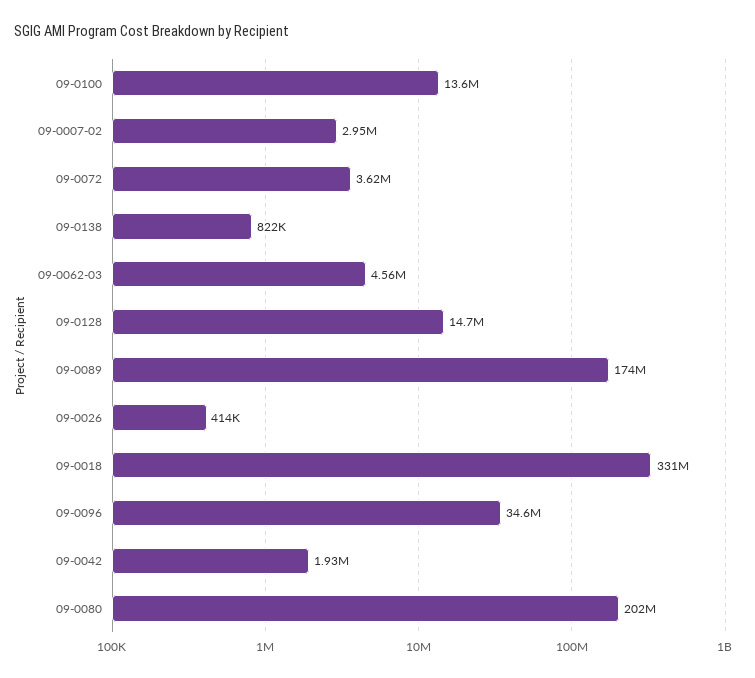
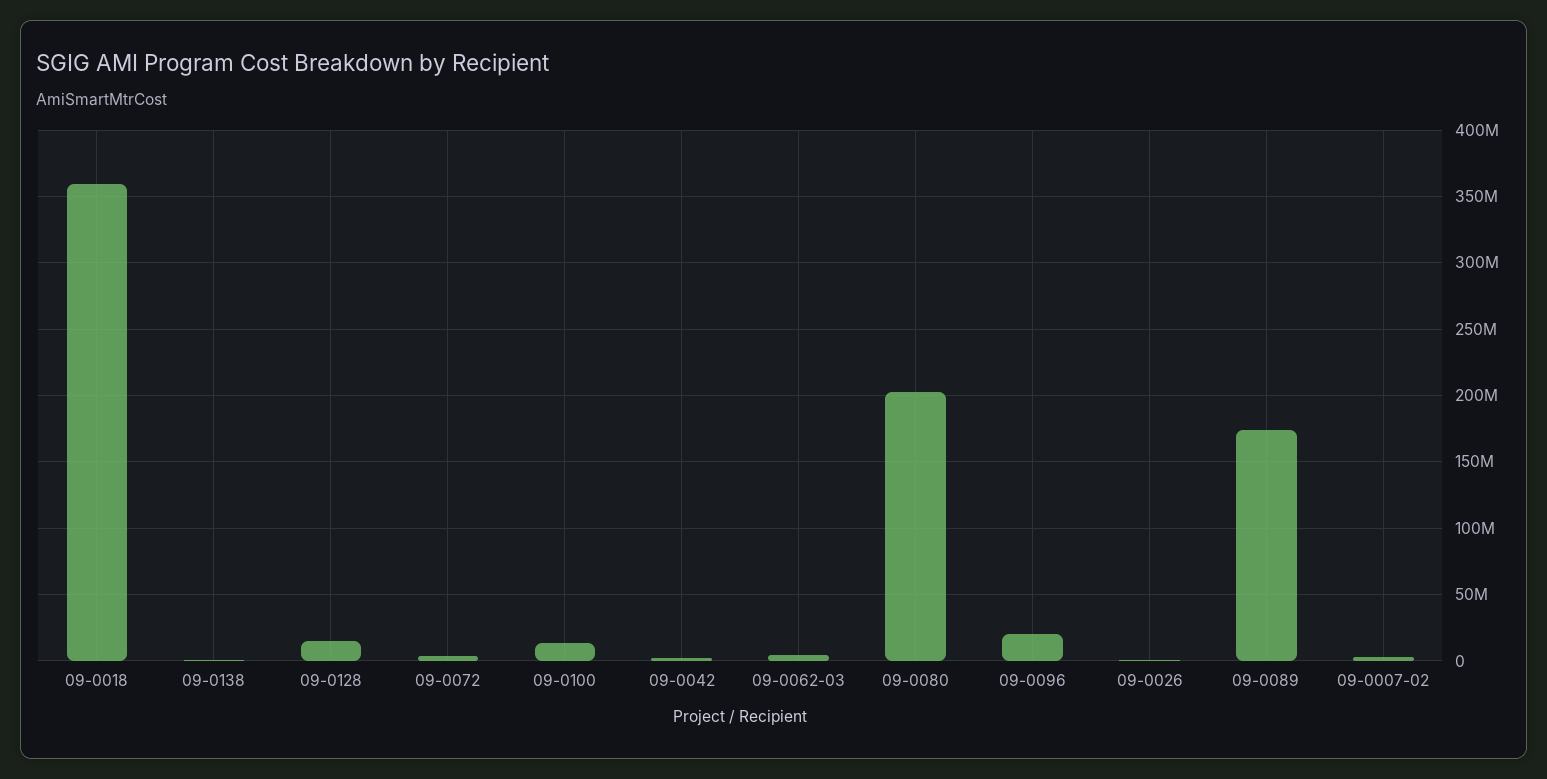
  {
    "09-0100": 13600000,
    "09-0007-02": 2950000,
    "09-0072": 3620000,
    "09-0138": 822000,
    "09-0062-03": 4560000,
    "09-0128": 14700000,
    "09-0089": 174000000,
    "09-0026": 414000,
-   "09-0018": 331000000,
+   "09-0018": 360000000,
-   "09-0096": 34600000,
+   "09-0096": 20000000,
    "09-0042": 1930000,
    "09-0080": 202000000
  }

